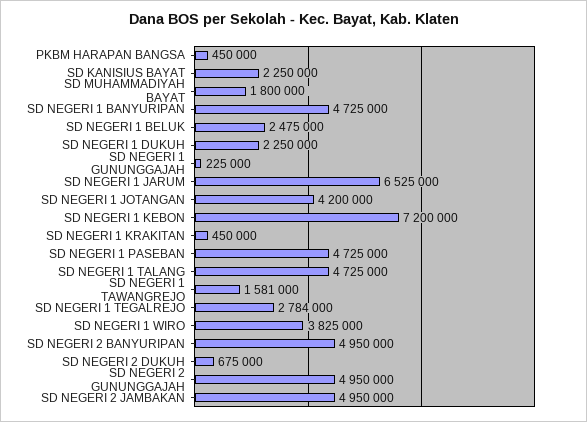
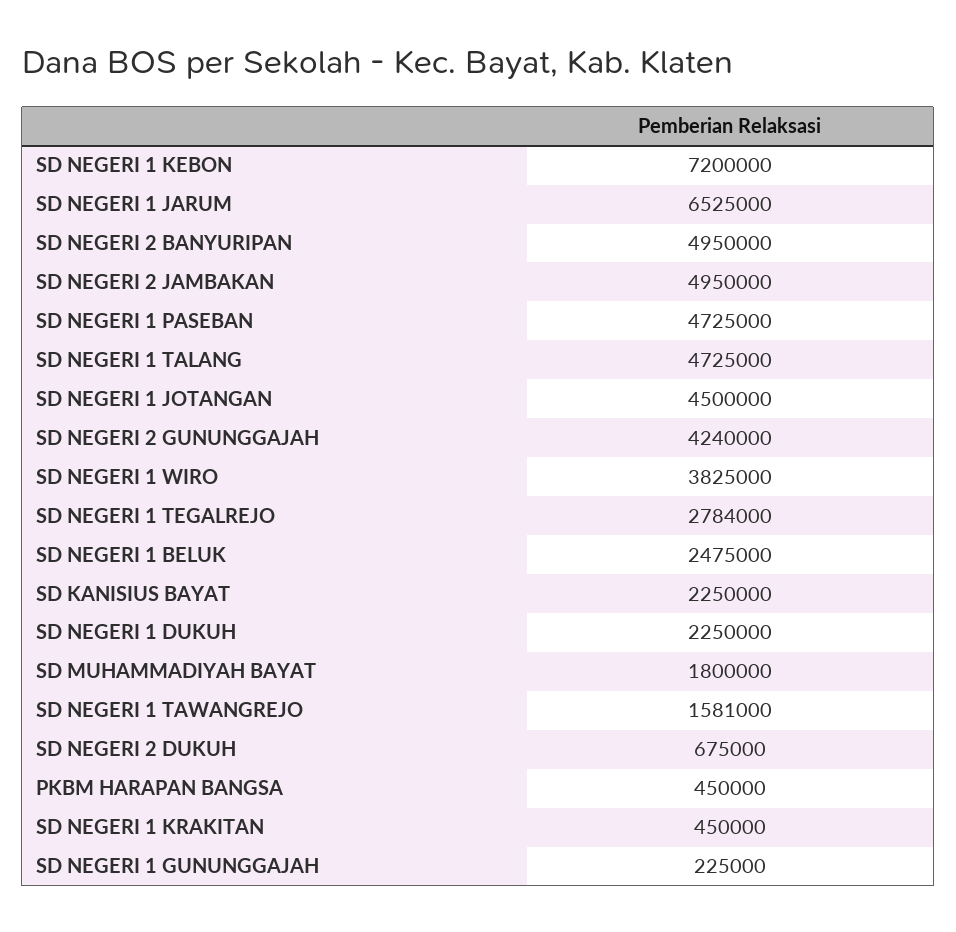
  {
    "PKBM HARAPAN BANGSA": 450000,
    "SD KANISIUS BAYAT": 2250000,
    "SD MUHAMMADIYAH BAYAT": 1800000,
-   "SD NEGERI 1 BANYURIPAN": 4725000,
    "SD NEGERI 1 BELUK": 2475000,
    "SD NEGERI 1 DUKUH": 2250000,
    "SD NEGERI 1 GUNUNGGAJAH": 225000,
    "SD NEGERI 1 JARUM": 6525000,
-   "SD NEGERI 1 JOTANGAN": 4200000,
+   "SD NEGERI 1 JOTANGAN": 4500000,
    "SD NEGERI 1 KEBON": 7200000,
    "SD NEGERI 1 KRAKITAN": 450000,
    "SD NEGERI 1 PASEBAN": 4725000,
    "SD NEGERI 1 TALANG": 4725000,
    "SD NEGERI 1 TAWANGREJO": 1581000,
    "SD NEGERI 1 TEGALREJO": 2784000,
    "SD NEGERI 1 WIRO": 3825000,
    "SD NEGERI 2 BANYURIPAN": 4950000,
    "SD NEGERI 2 DUKUH": 675000,
-   "SD NEGERI 2 GUNUNGGAJAH": 4950000,
+   "SD NEGERI 2 GUNUNGGAJAH": 4240000,
    "SD NEGERI 2 JAMBAKAN": 4950000
  }

